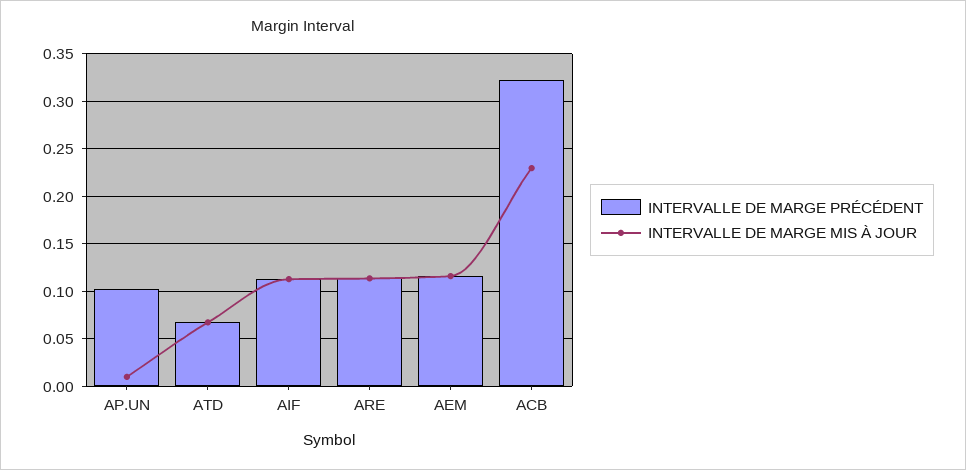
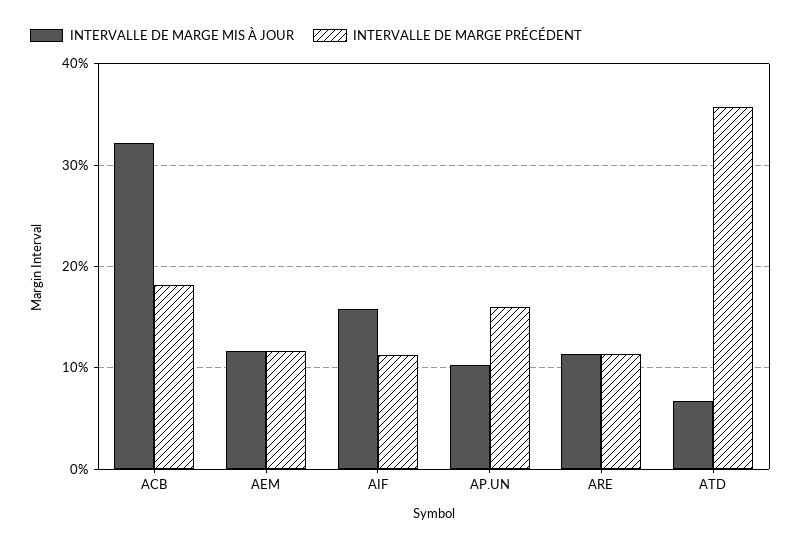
  {
    "INTERVALLE DE MARGE PRÉCÉDENT": {
-     "AP.UN": 0.1,
+     "AP.UN": 0.16,
-     "ATD": 0.07,
+     "ATD": 0.36,
      "AIF": 0.11,
      "ARE": 0.11,
      "AEM": 0.12,
-     "ACB": 0.32
+     "ACB": 0.18
    },
    "INTERVALLE DE MARGE MIS À JOUR": {
-     "AP.UN": 0.01,
+     "AP.UN": 0.1,
      "ATD": 0.07,
-     "AIF": 0.11,
+     "AIF": 0.16,
      "ARE": 0.11,
      "AEM": 0.12,
-     "ACB": 0.23
+     "ACB": 0.32
    }
  }

